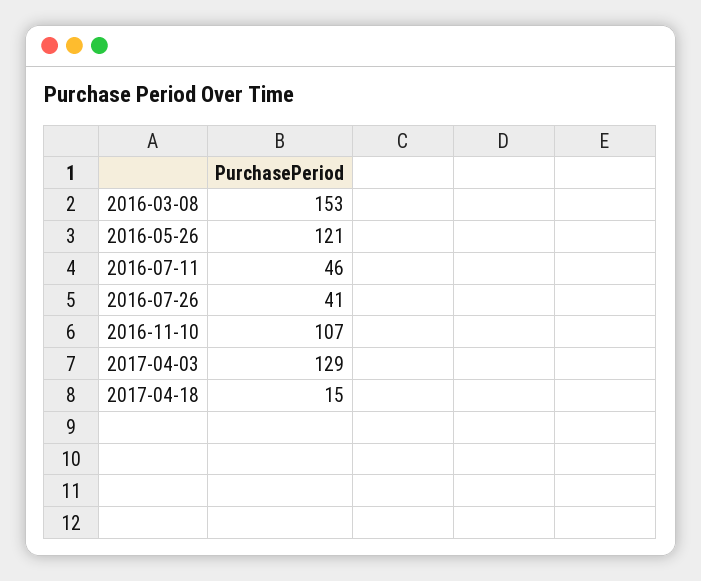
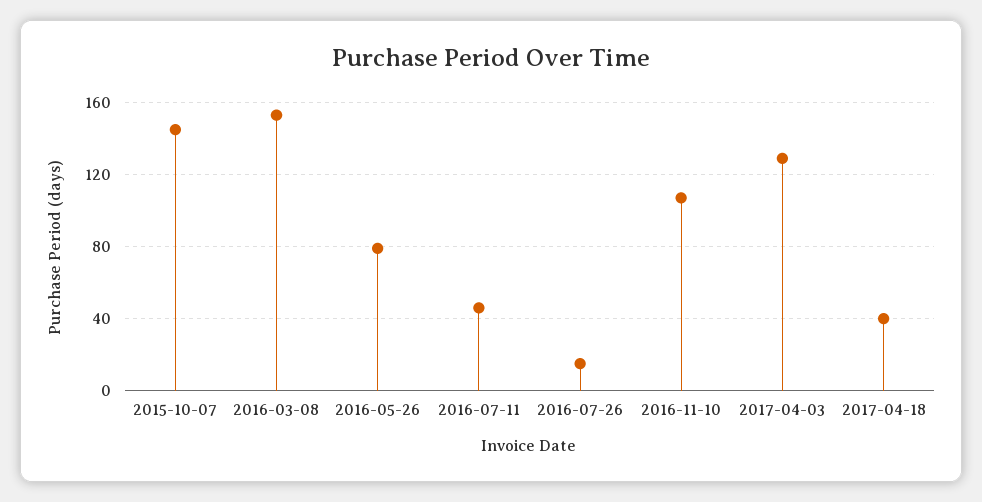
  {
    "2016-03-08": 153,
-   "2016-05-26": 121,
+   "2016-05-26": 80,
    "2016-07-11": 46,
-   "2016-07-26": 41,
+   "2016-07-26": 15,
    "2016-11-10": 107,
    "2017-04-03": 129,
-   "2017-04-18": 15
+   "2017-04-18": 40,
+   "2015-10-07": 145
  }

